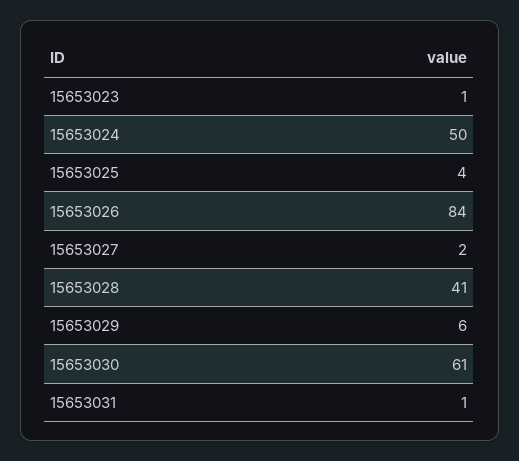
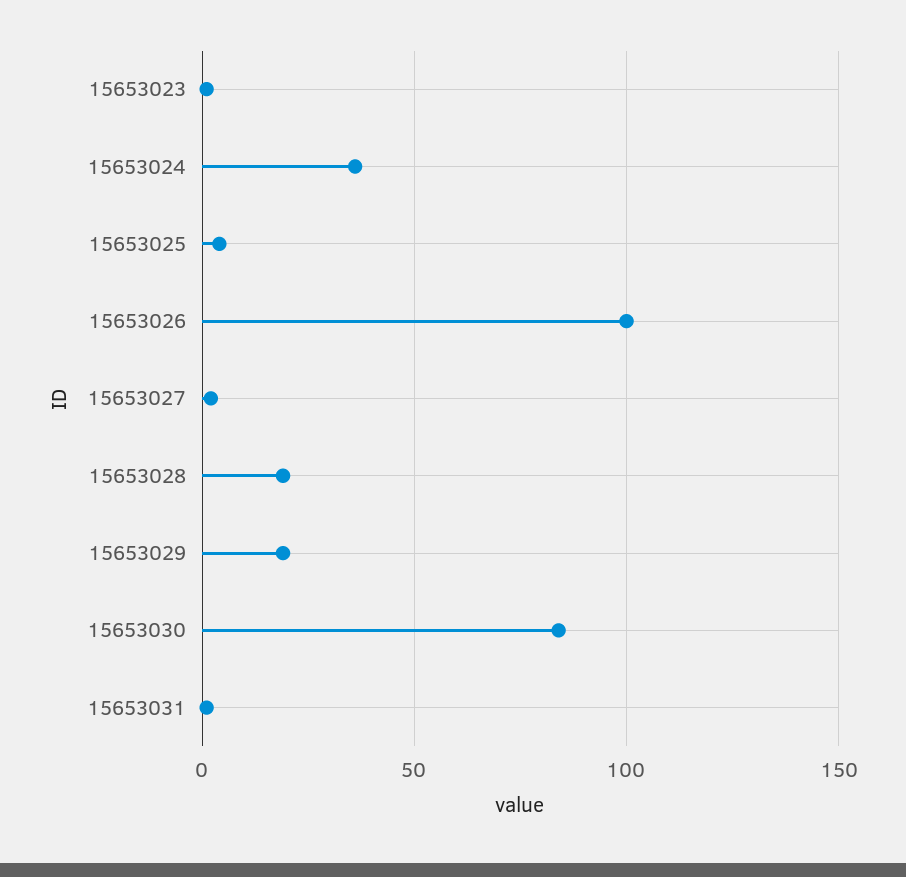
  {
    "15653023": 1,
-   "15653024": 50,
+   "15653024": 35,
    "15653025": 4,
-   "15653026": 84,
+   "15653026": 100,
    "15653027": 2,
-   "15653028": 41,
+   "15653028": 20,
-   "15653029": 6,
+   "15653029": 20,
-   "15653030": 61,
+   "15653030": 85,
    "15653031": 1
  }

